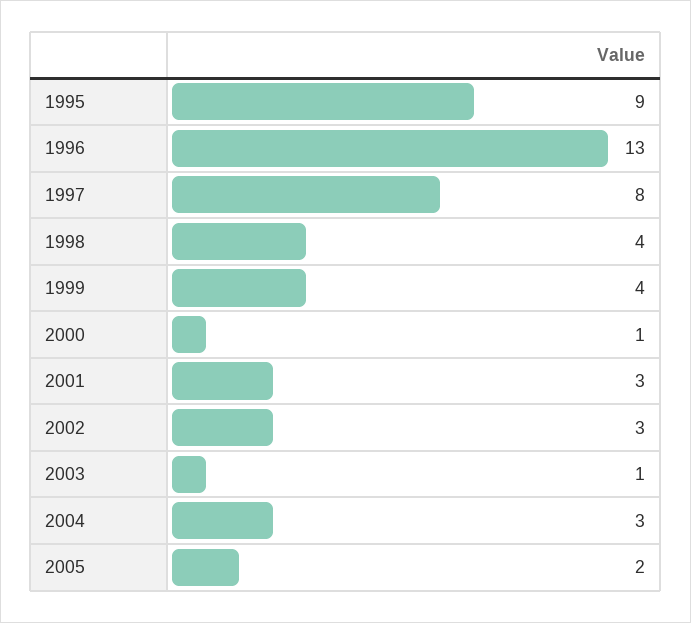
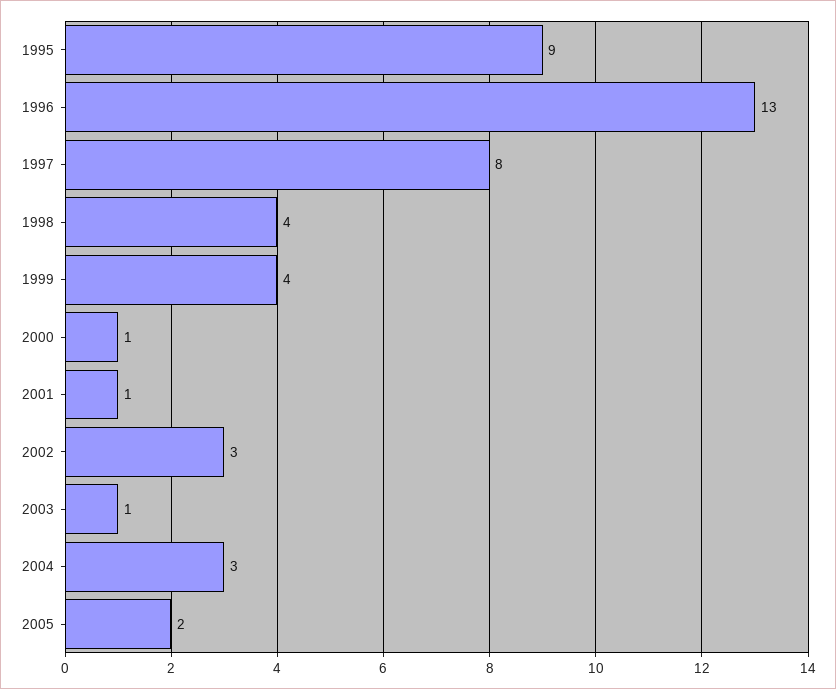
  {
    "1995": 9,
    "1996": 13,
    "1997": 8,
    "1998": 4,
    "1999": 4,
    "2000": 1,
-   "2001": 3,
+   "2001": 1,
    "2002": 3,
    "2003": 1,
    "2004": 3,
    "2005": 2
  }

